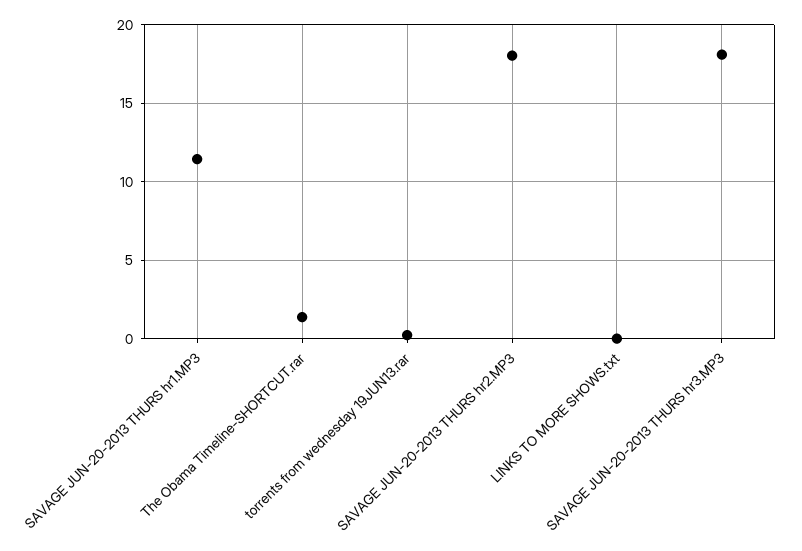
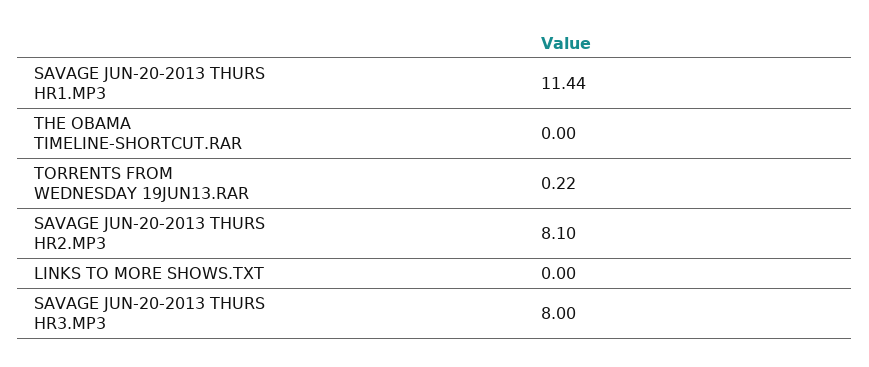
  {
    "SAVAGE JUN-20-2013 THURS hr1.MP3": 11.44,
-   "The Obama Timeline-SHORTCUT.rar": 1.5,
+   "The Obama Timeline-SHORTCUT.rar": 0,
    "torrents from wednesday 19JUN13.rar": 0.22,
-   "SAVAGE JUN-20-2013 THURS hr2.MP3": 18,
+   "SAVAGE JUN-20-2013 THURS hr2.MP3": 8.1,
    "LINKS TO MORE SHOWS.txt": 0,
-   "SAVAGE JUN-20-2013 THURS hr3.MP3": 18
+   "SAVAGE JUN-20-2013 THURS hr3.MP3": 8
  }

